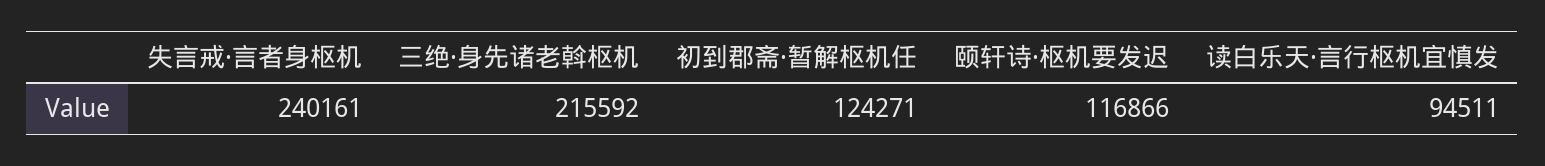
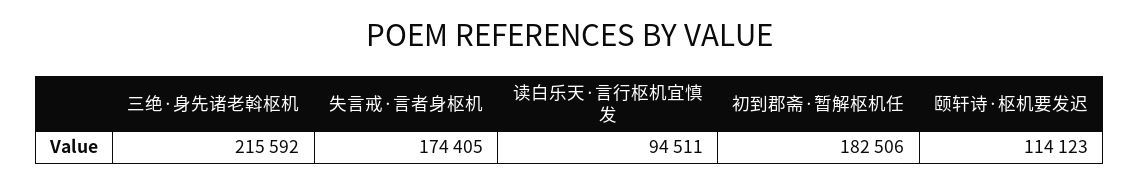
  {
-   "失言戒·言者身枢机": 240161,
+   "失言戒·言者身枢机": 174405,
    "三绝·身先诸老斡枢机": 215592,
-   "初到郡斋·暂解枢机任": 124271,
+   "初到郡斋·暂解枢机任": 182506,
-   "颐轩诗·枢机要发迟": 116866,
+   "颐轩诗·枢机要发迟": 114123,
    "读白乐天·言行枢机宜慎发": 94511
  }

